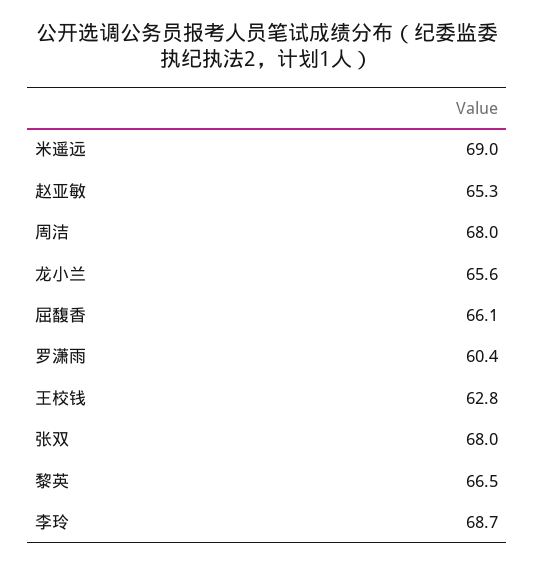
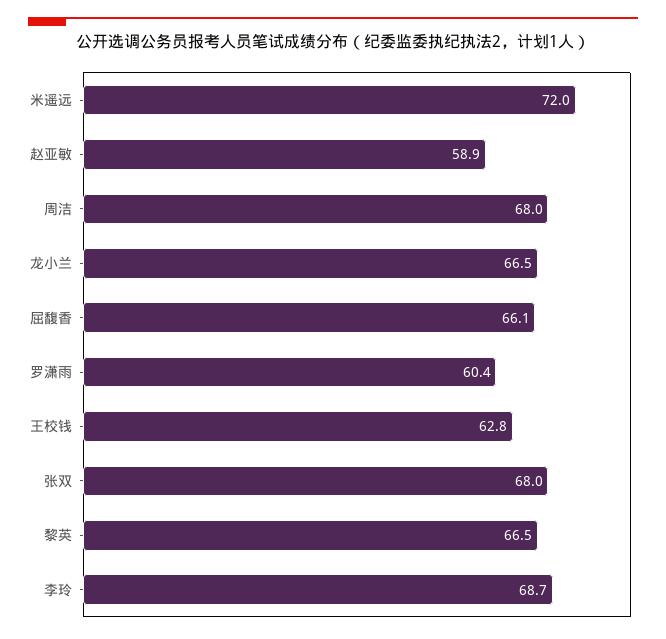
  {
-   "米遥远": 69,
+   "米遥远": 72,
-   "赵亚敏": 65.3,
+   "赵亚敏": 58.9,
    "周洁": 68,
-   "龙小兰": 65.6,
+   "龙小兰": 66.5,
    "屈馥香": 66.1,
    "罗潇雨": 60.4,
    "王校钱": 62.8,
    "张双": 68,
    "黎英": 66.5,
    "李玲": 68.7
  }

